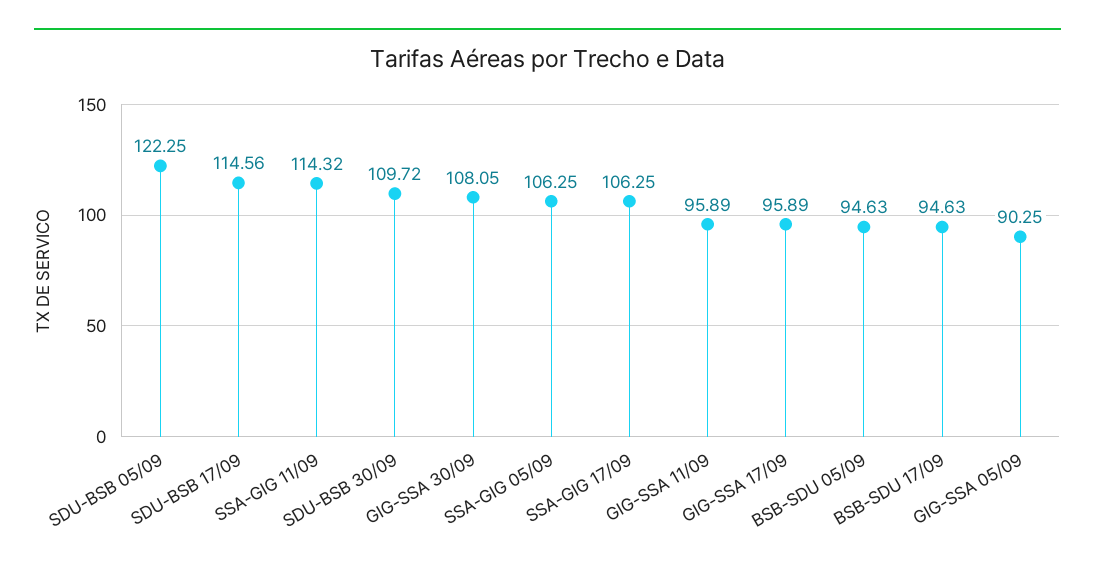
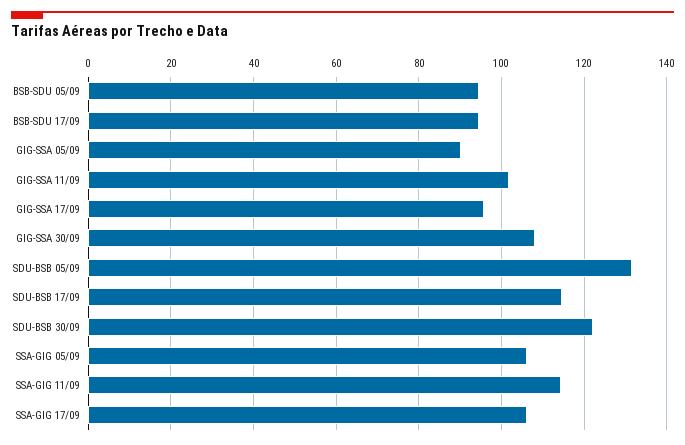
  {
-   "SDU-BSB 05/09": 122.25,
+   "SDU-BSB 05/09": 132,
    "SDU-BSB 17/09": 114.56,
    "SSA-GIG 11/09": 114.32,
-   "SDU-BSB 30/09": 109.72,
+   "SDU-BSB 30/09": 122,
    "GIG-SSA 30/09": 108.05,
    "SSA-GIG 05/09": 106.25,
    "SSA-GIG 17/09": 106.25,
-   "GIG-SSA 11/09": 95.89,
+   "GIG-SSA 11/09": 102,
    "GIG-SSA 17/09": 95.89,
    "BSB-SDU 05/09": 94.63,
    "BSB-SDU 17/09": 94.63,
    "GIG-SSA 05/09": 90.25
  }

